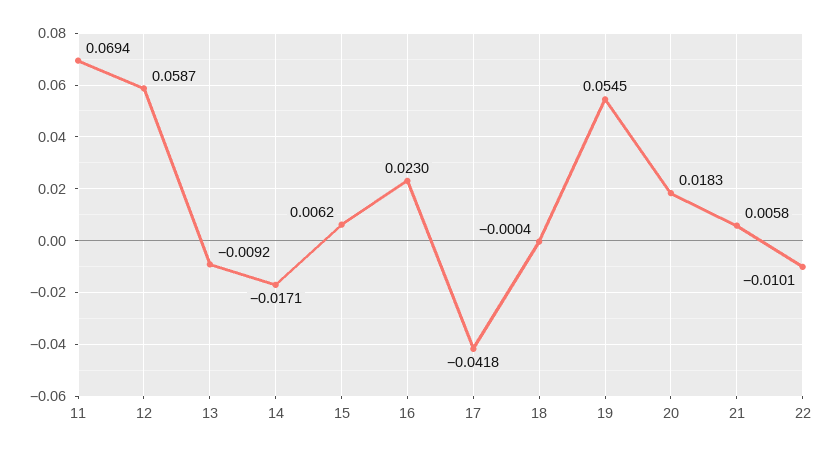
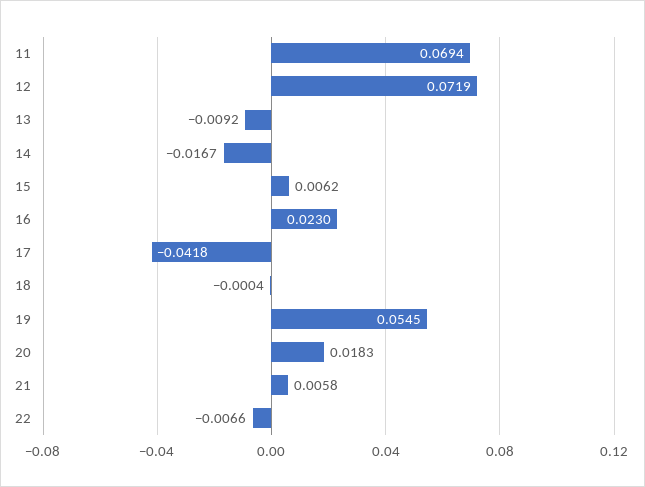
  {
    "11": 0.0694,
-   "12": 0.0587,
+   "12": 0.0719,
    "13": -0.0092,
-   "14": -0.0171,
+   "14": -0.0167,
    "15": 0.0062,
    "16": 0.023,
    "17": -0.0418,
    "18": -0.0004,
    "19": 0.0545,
    "20": 0.0183,
    "21": 0.0058,
-   "22": -0.0101
+   "22": -0.0066
  }

